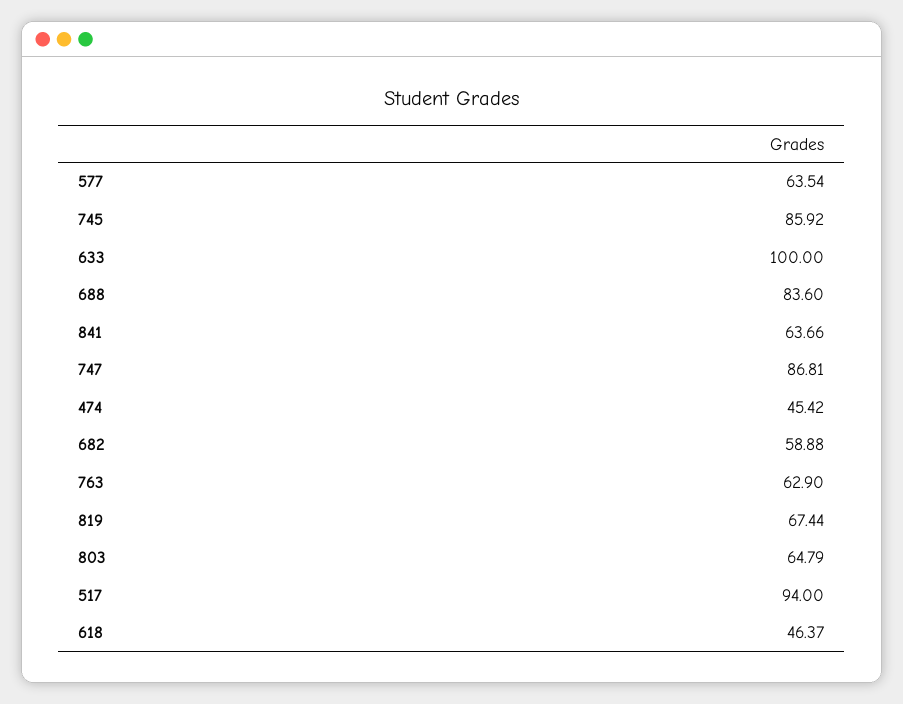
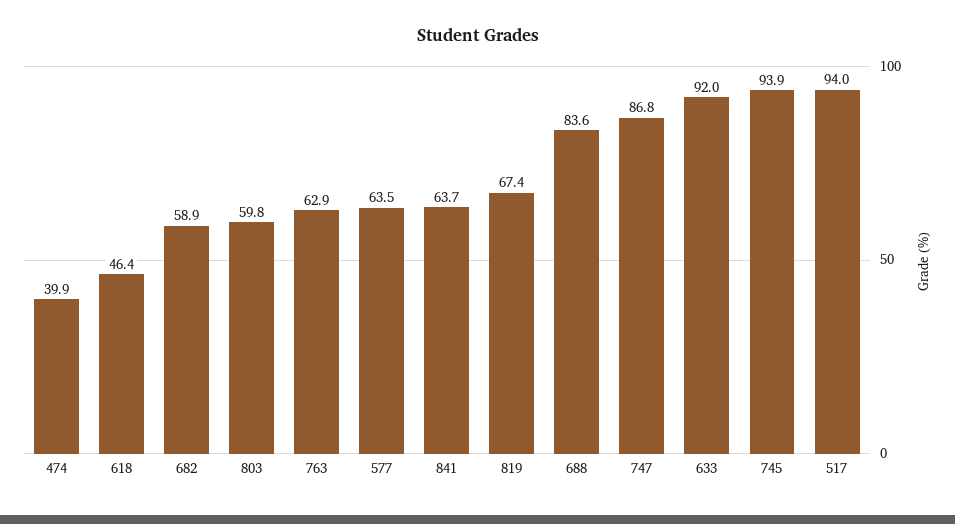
  {
    "577": 63.54,
-   "745": 85.92,
+   "745": 93.9,
-   "633": 100,
+   "633": 92,
    "688": 83.6,
    "841": 63.66,
    "747": 86.81,
-   "474": 45.42,
+   "474": 39.9,
    "682": 58.88,
    "763": 62.9,
    "819": 67.44,
-   "803": 64.79,
+   "803": 59.8,
    "517": 94,
    "618": 46.37
  }

